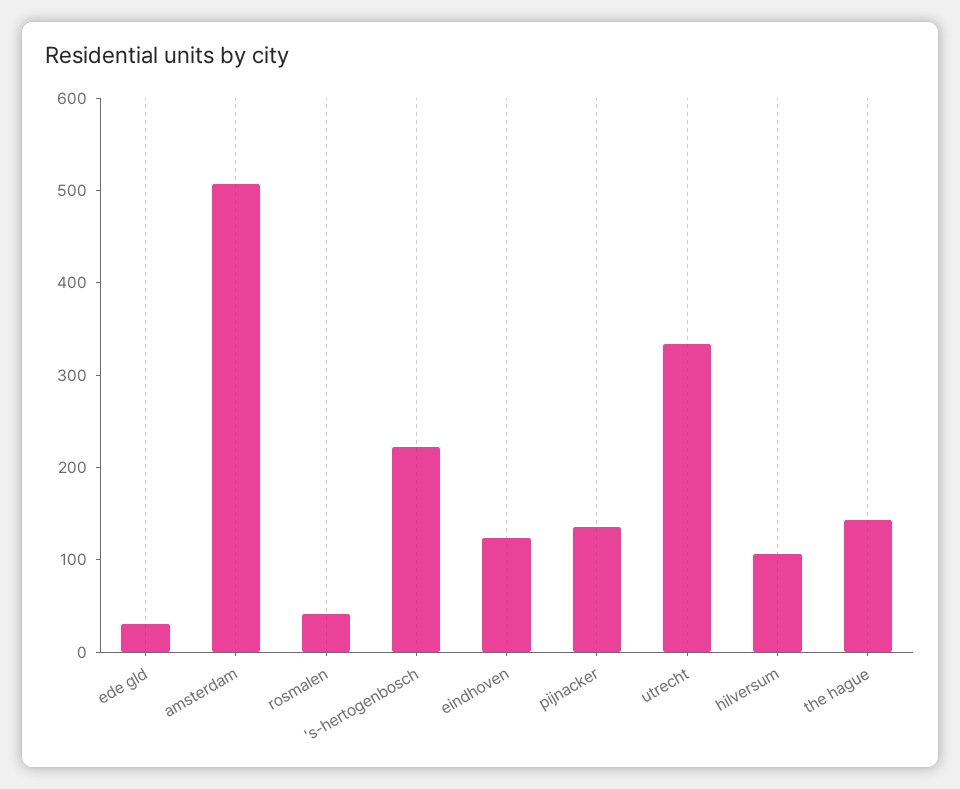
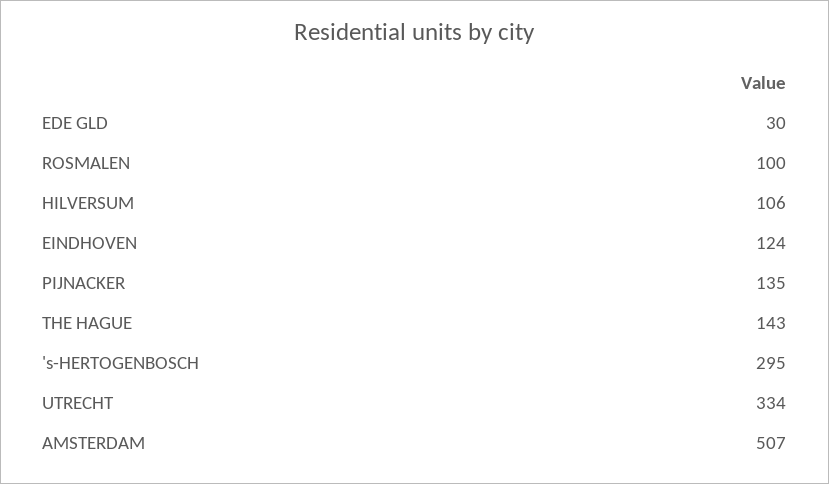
  {
    "ede gld": 30,
    "amsterdam": 507,
-   "rosmalen": 40,
+   "rosmalen": 100,
-   "'s-hertogenbosch": 220,
+   "'s-hertogenbosch": 295,
    "eindhoven": 124,
    "pijnacker": 135,
    "utrecht": 334,
    "hilversum": 106,
    "the hague": 143
  }

